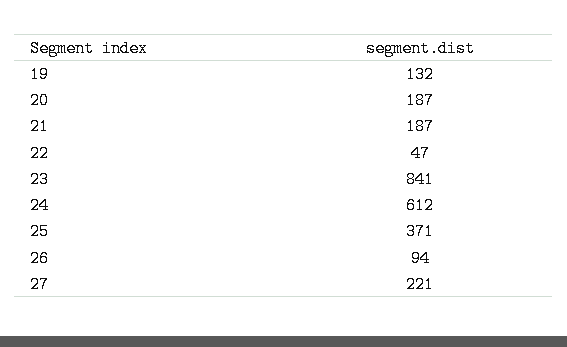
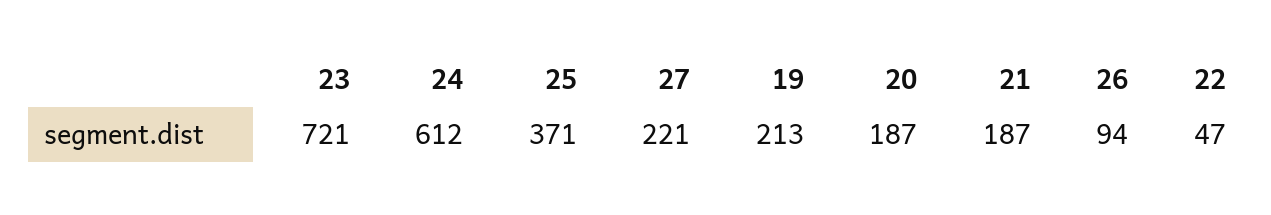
  {
-   "19": 132,
+   "19": 213,
    "20": 187,
    "21": 187,
    "22": 47,
-   "23": 841,
+   "23": 721,
    "24": 612,
    "25": 371,
    "26": 94,
    "27": 221
  }

